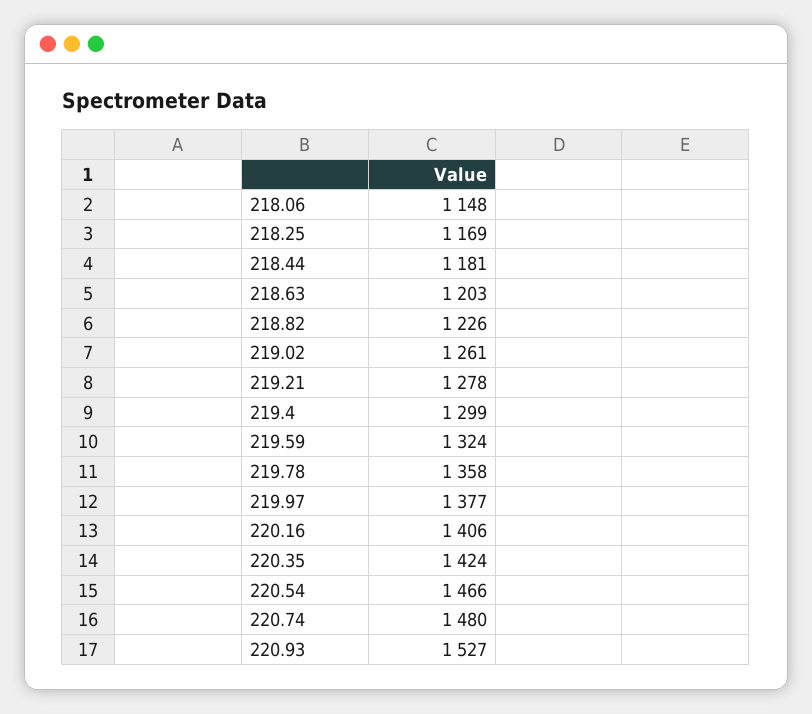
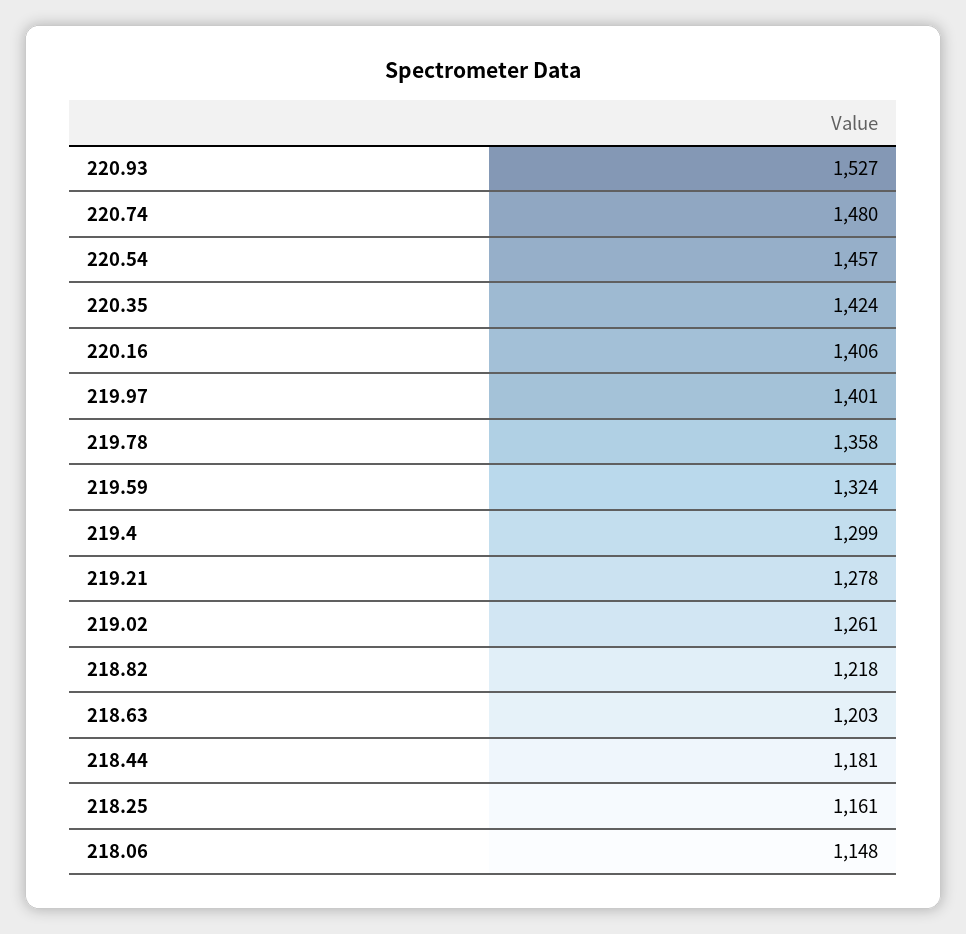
  {
    "218.06": 1148,
-   "218.25": 1169,
+   "218.25": 1161,
    "218.44": 1181,
    "218.63": 1203,
-   "218.82": 1226,
+   "218.82": 1218,
    "219.02": 1261,
    "219.21": 1278,
    "219.4": 1299,
    "219.59": 1324,
    "219.78": 1358,
-   "219.97": 1377,
+   "219.97": 1401,
    "220.16": 1406,
    "220.35": 1424,
-   "220.54": 1466,
+   "220.54": 1457,
    "220.74": 1480,
    "220.93": 1527
  }

